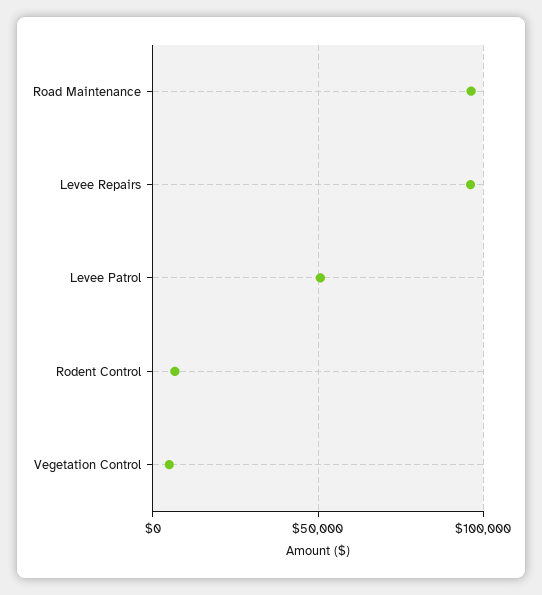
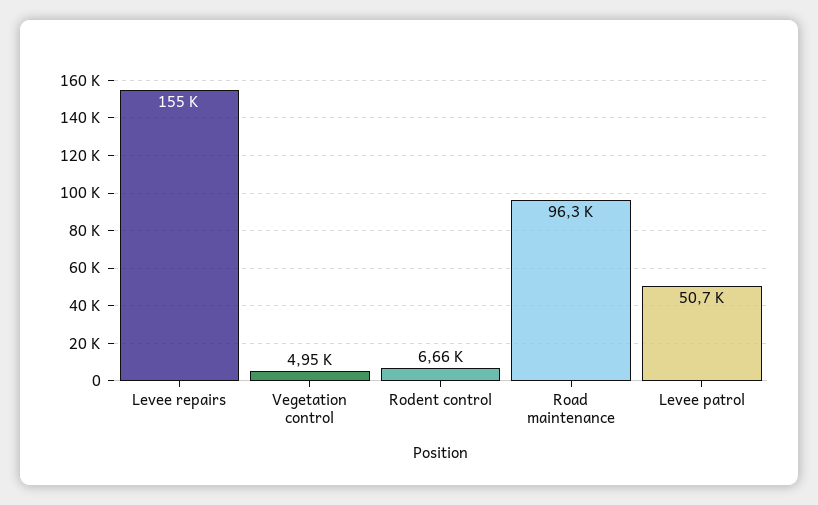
  {
    "Road Maintenance": 96300,
-   "Levee Repairs": 95000,
+   "Levee Repairs": 155000,
    "Levee Patrol": 50700,
    "Rodent Control": 6660,
    "Vegetation Control": 4950
  }

